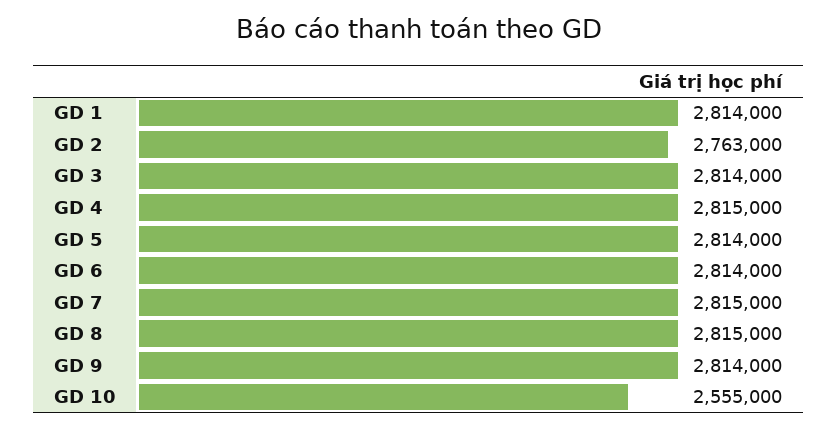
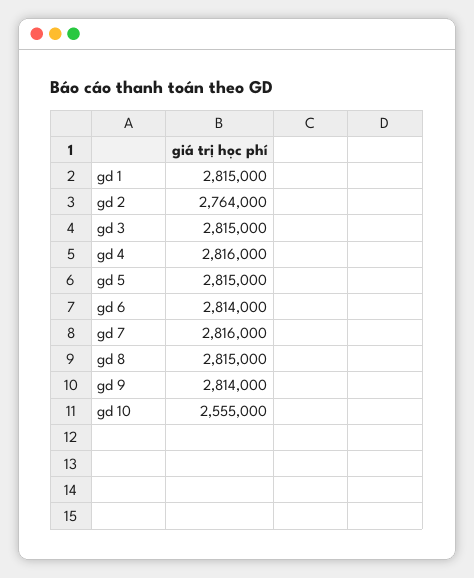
  {
-   "GD 1": 2814000,
+   "GD 1": 2815000,
-   "GD 2": 2763000,
+   "GD 2": 2764000,
-   "GD 3": 2814000,
+   "GD 3": 2815000,
-   "GD 4": 2815000,
+   "GD 4": 2816000,
-   "GD 5": 2814000,
+   "GD 5": 2815000,
    "GD 6": 2814000,
-   "GD 7": 2815000,
+   "GD 7": 2816000,
    "GD 8": 2815000,
    "GD 9": 2814000,
    "GD 10": 2555000
  }

